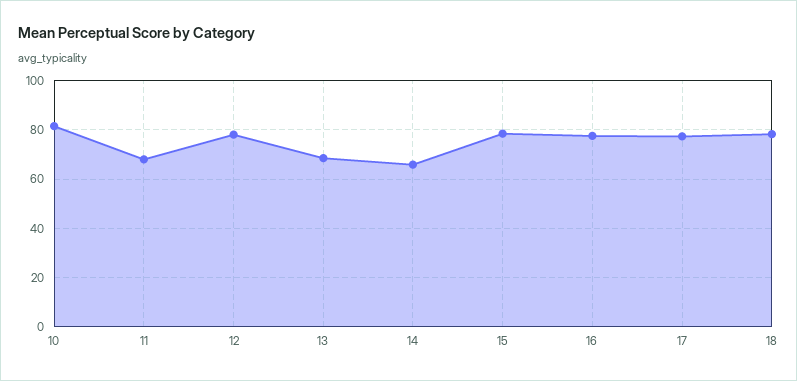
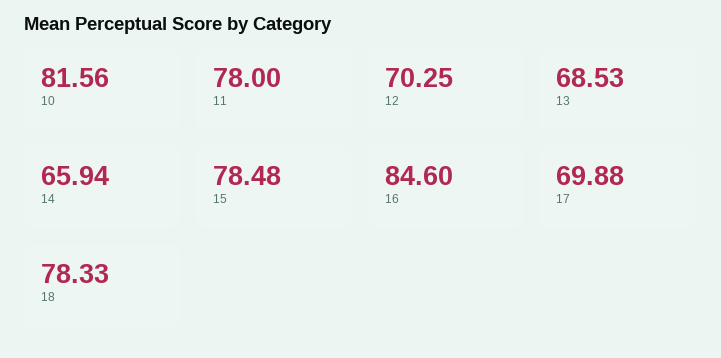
  {
    "10": 81.56,
-   "11": 67.5,
+   "11": 78,
-   "12": 77.5,
+   "12": 70.25,
    "13": 68.53,
    "14": 65.94,
    "15": 78.48,
-   "16": 77.5,
+   "16": 84.6,
-   "17": 77.5,
+   "17": 69.88,
    "18": 78.33
  }

